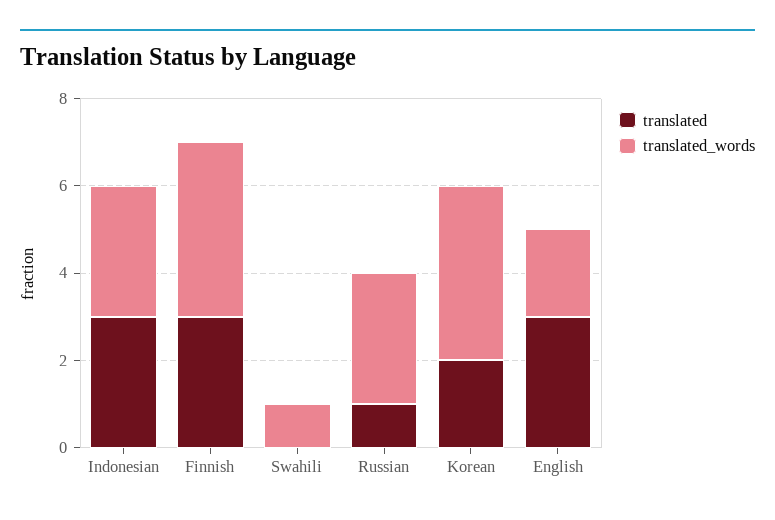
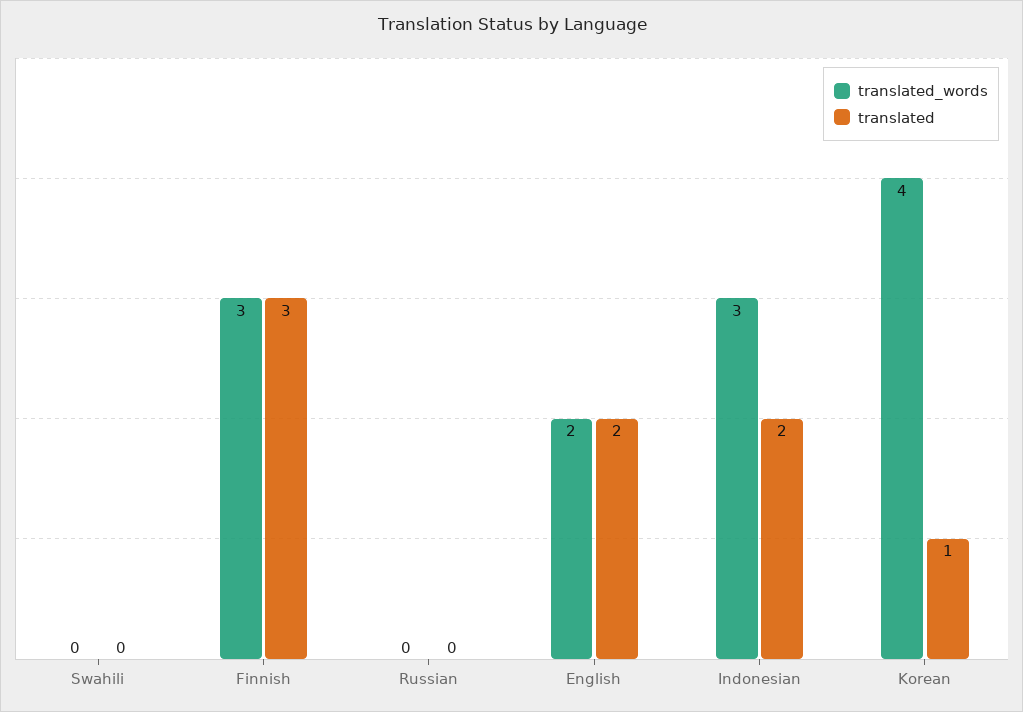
  {
    "translated": {
-     "Indonesian": 3,
+     "Indonesian": 2,
      "Finnish": 3,
      "Swahili": 0,
-     "Russian": 1,
+     "Russian": 0,
-     "Korean": 2,
+     "Korean": 1,
-     "English": 3
+     "English": 2
    },
    "translated_words": {
      "Indonesian": 3,
-     "Finnish": 4,
+     "Finnish": 3,
-     "Swahili": 1,
+     "Swahili": 0,
-     "Russian": 3,
+     "Russian": 0,
      "Korean": 4,
      "English": 2
    }
  }

